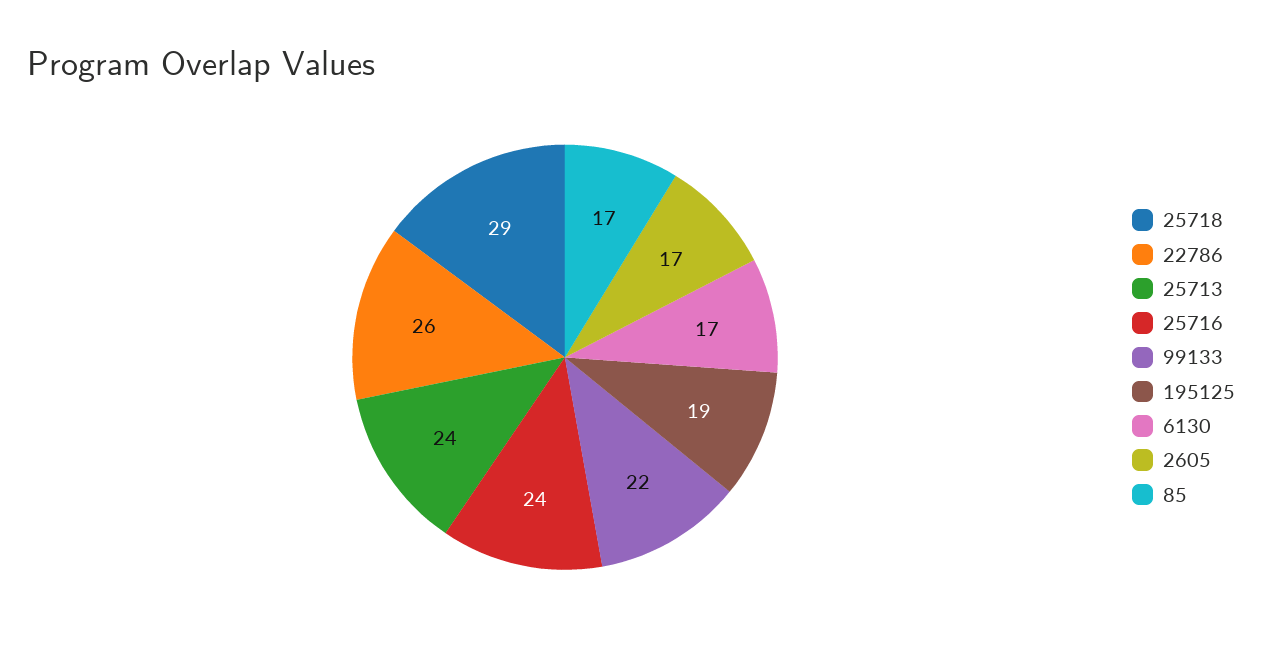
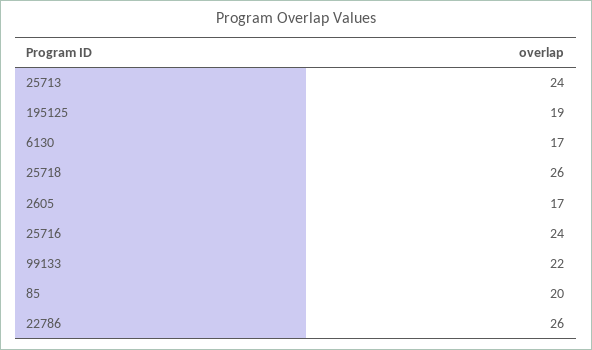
  {
-   "25718": 29,
+   "25718": 26,
    "22786": 26,
    "25713": 24,
    "25716": 24,
    "99133": 22,
    "195125": 19,
    "6130": 17,
    "2605": 17,
-   "85": 17
+   "85": 20
  }

